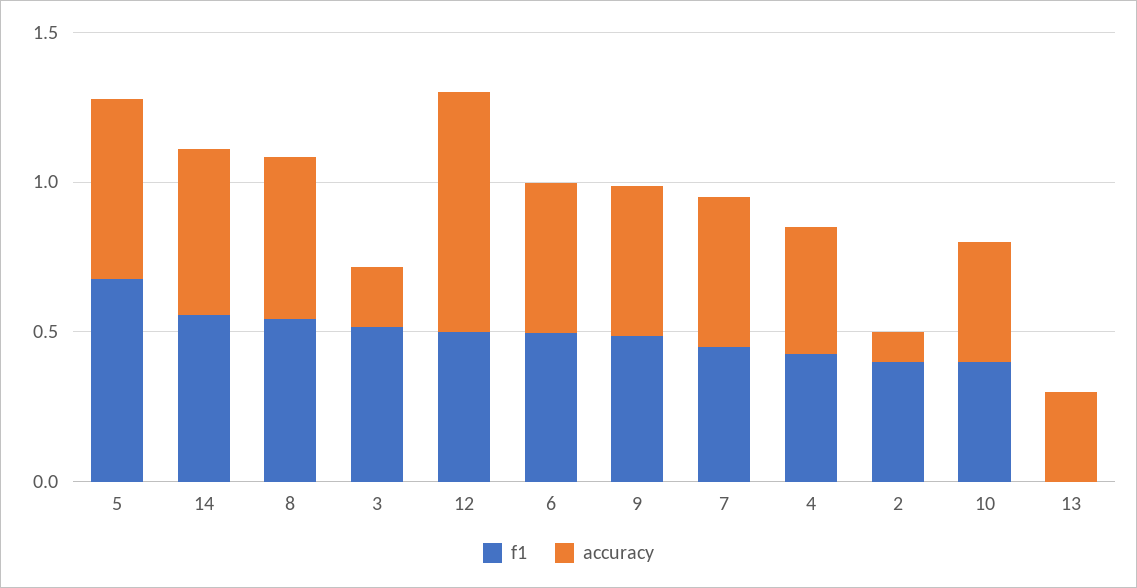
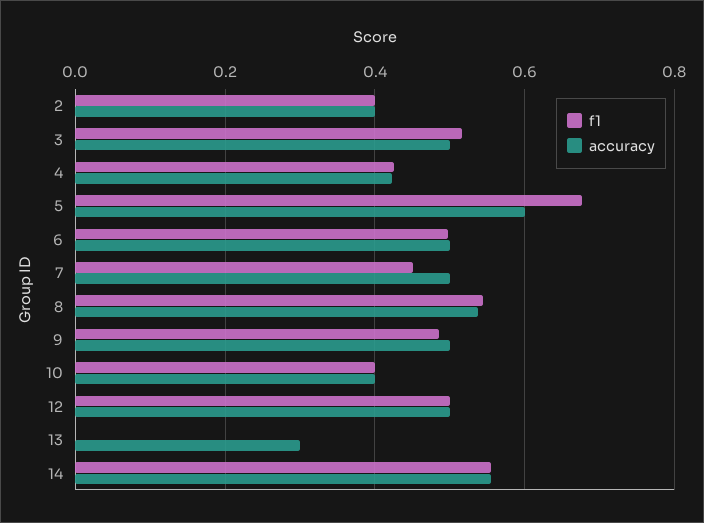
  {
    "f1": {
      "5": 0.68,
      "14": 0.56,
      "8": 0.54,
      "3": 0.52,
      "12": 0.5,
      "6": 0.5,
      "9": 0.48,
      "7": 0.46,
      "4": 0.42,
      "2": 0.4,
      "10": 0.4,
      "13": 0
    },
    "accuracy": {
      "5": 0.6,
      "14": 0.56,
      "8": 0.54,
-     "3": 0.2,
+     "3": 0.5,
-     "12": 0.8,
+     "12": 0.5,
      "6": 0.5,
      "9": 0.5,
      "7": 0.5,
      "4": 0.42,
-     "2": 0.1,
+     "2": 0.4,
      "10": 0.4,
      "13": 0.3
    }
  }

